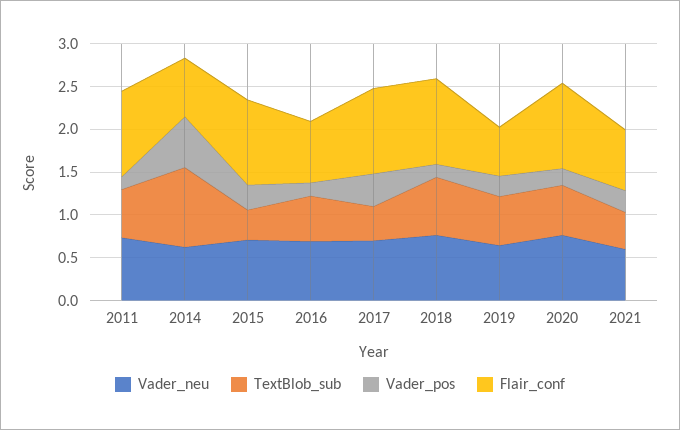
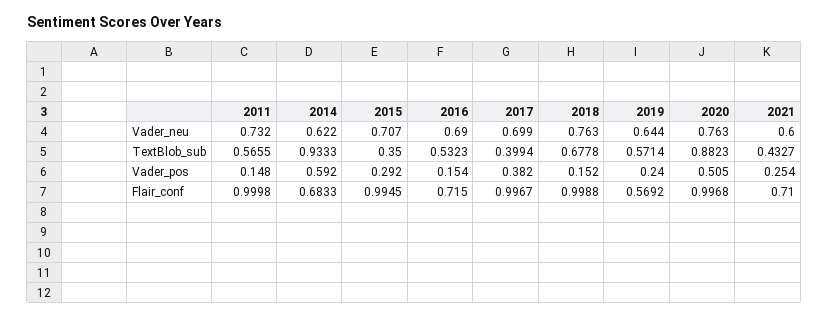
  {
    "Vader_neu": {
      "2011": 0.732,
      "2014": 0.622,
      "2015": 0.707,
      "2016": 0.69,
      "2017": 0.699,
      "2018": 0.763,
      "2019": 0.644,
      "2020": 0.763,
      "2021": 0.6
    },
    "TextBlob_sub": {
      "2011": 0.5655,
      "2014": 0.9333,
      "2015": 0.35,
      "2016": 0.5323,
      "2017": 0.3994,
      "2018": 0.6778,
      "2019": 0.5714,
-     "2020": 0.6,
+     "2020": 0.8823,
      "2021": 0.4327
    },
    "Vader_pos": {
      "2011": 0.148,
      "2014": 0.592,
      "2015": 0.292,
      "2016": 0.154,
      "2017": 0.382,
      "2018": 0.152,
      "2019": 0.24,
-     "2020": 0.2,
+     "2020": 0.505,
      "2021": 0.254
    },
    "Flair_conf": {
      "2011": 0.9998,
      "2014": 0.6833,
      "2015": 0.9945,
      "2016": 0.715,
      "2017": 0.9967,
      "2018": 0.9988,
      "2019": 0.5692,
      "2020": 0.9968,
      "2021": 0.71
    }
  }

